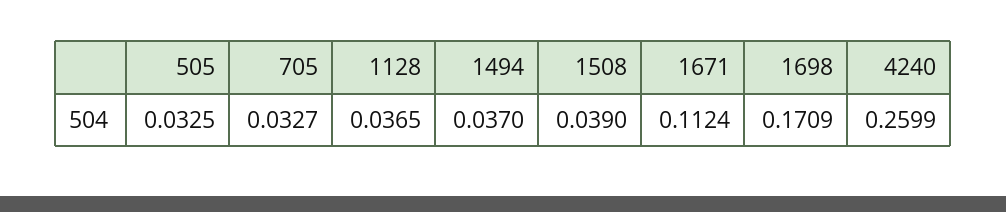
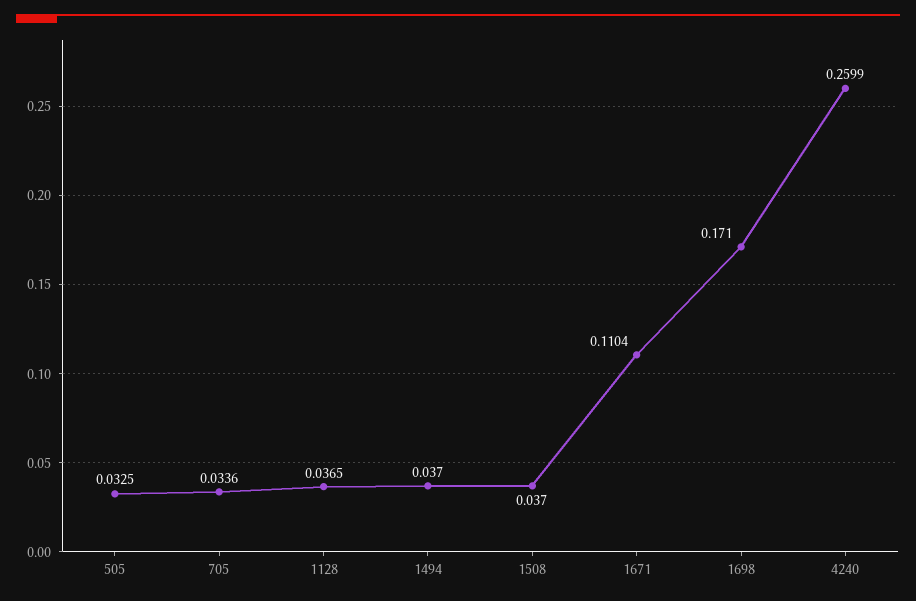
  {
    "505": 0.0325,
-   "705": 0.0327,
+   "705": 0.0336,
    "1128": 0.0365,
    "1494": 0.037,
-   "1508": 0.039,
+   "1508": 0.037,
-   "1671": 0.1124,
+   "1671": 0.1104,
-   "1698": 0.1709,
+   "1698": 0.171,
    "4240": 0.2599
  }

